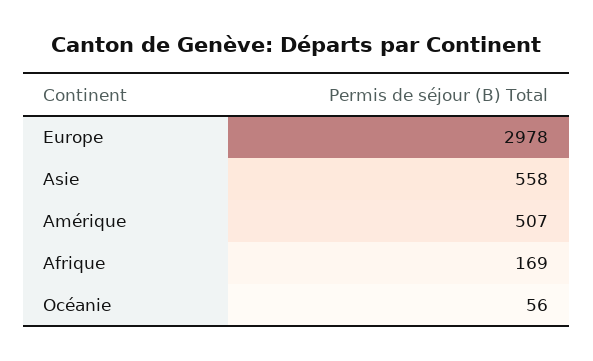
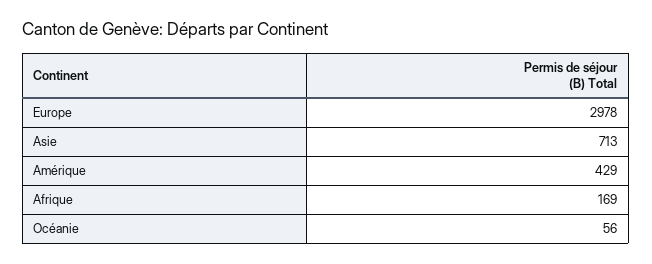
  {
    "Europe": 2978,
-   "Asie": 558,
+   "Asie": 713,
-   "Amérique": 507,
+   "Amérique": 429,
    "Afrique": 169,
    "Océanie": 56
  }

